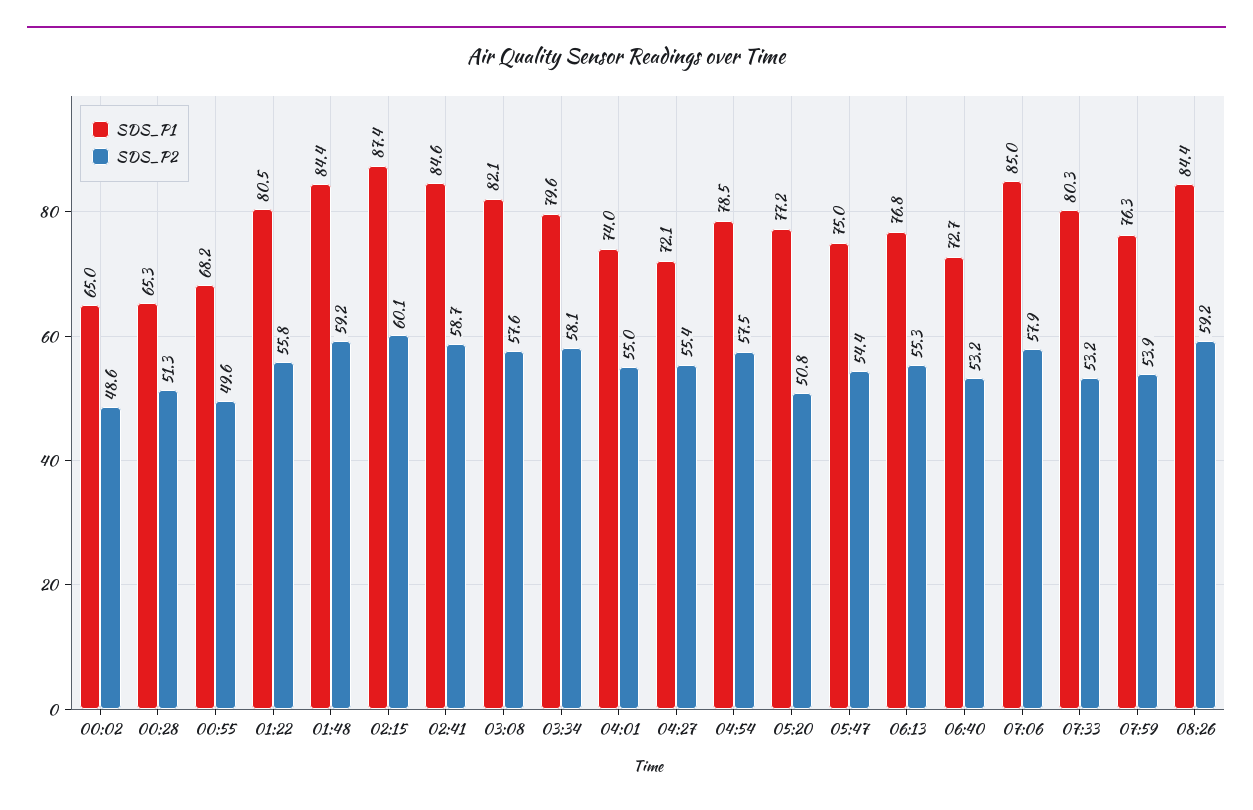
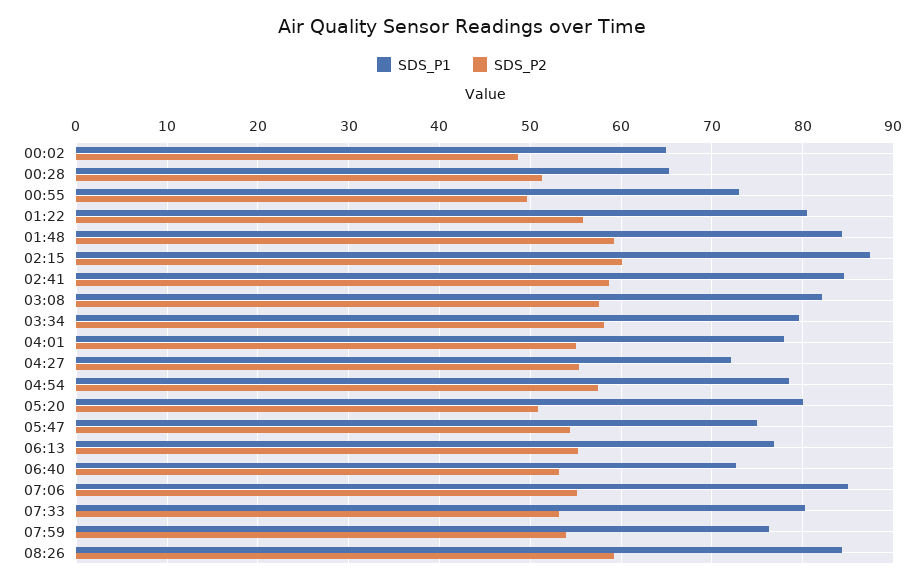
  {
    "SDS_P1": {
      "00:02": 65,
      "00:28": 65.3,
-     "00:55": 68.2,
+     "00:55": 73,
      "01:22": 80.5,
      "01:48": 84.4,
      "02:15": 87.4,
      "02:41": 84.6,
      "03:08": 82.1,
      "03:34": 79.6,
-     "04:01": 74,
+     "04:01": 78,
      "04:27": 72.1,
      "04:54": 78.5,
-     "05:20": 77.2,
+     "05:20": 80,
      "05:47": 75,
      "06:13": 76.8,
      "06:40": 72.7,
      "07:06": 85,
      "07:33": 80.3,
      "07:59": 76.3,
      "08:26": 84.4
    },
    "SDS_P2": {
      "00:02": 48.6,
      "00:28": 51.3,
      "00:55": 49.6,
      "01:22": 55.8,
      "01:48": 59.2,
      "02:15": 60.1,
      "02:41": 58.7,
      "03:08": 57.6,
      "03:34": 58.1,
      "04:01": 55,
      "04:27": 55.4,
      "04:54": 57.5,
      "05:20": 50.8,
      "05:47": 54.4,
      "06:13": 55.3,
      "06:40": 53.2,
-     "07:06": 57.9,
+     "07:06": 55,
      "07:33": 53.2,
      "07:59": 53.9,
      "08:26": 59.2
    }
  }

